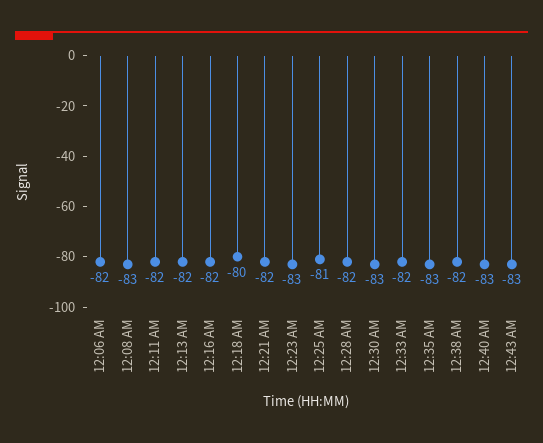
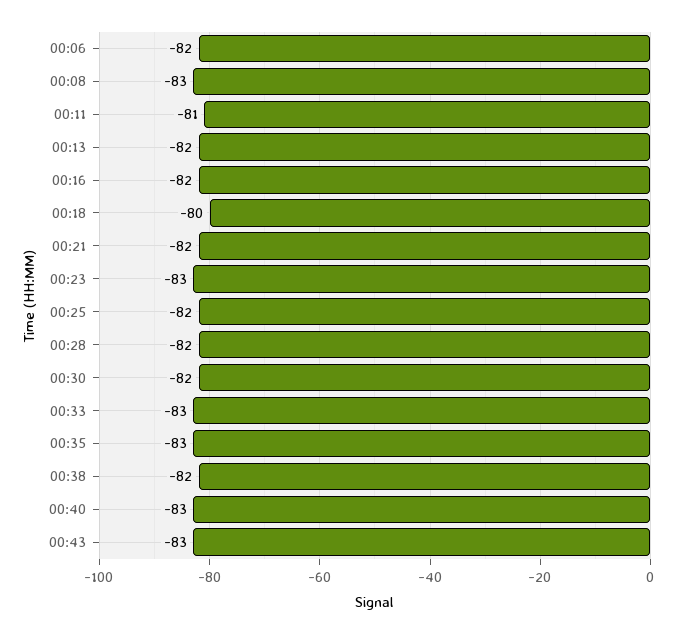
  {
    "12:06 AM": -82,
    "12:08 AM": -83,
-   "12:11 AM": -82,
+   "12:11 AM": -81,
    "12:13 AM": -82,
    "12:16 AM": -82,
    "12:18 AM": -80,
    "12:21 AM": -82,
    "12:23 AM": -83,
-   "12:25 AM": -81,
+   "12:25 AM": -82,
    "12:28 AM": -82,
-   "12:30 AM": -83,
+   "12:30 AM": -82,
-   "12:33 AM": -82,
+   "12:33 AM": -83,
    "12:35 AM": -83,
    "12:38 AM": -82,
    "12:40 AM": -83,
    "12:43 AM": -83
  }

